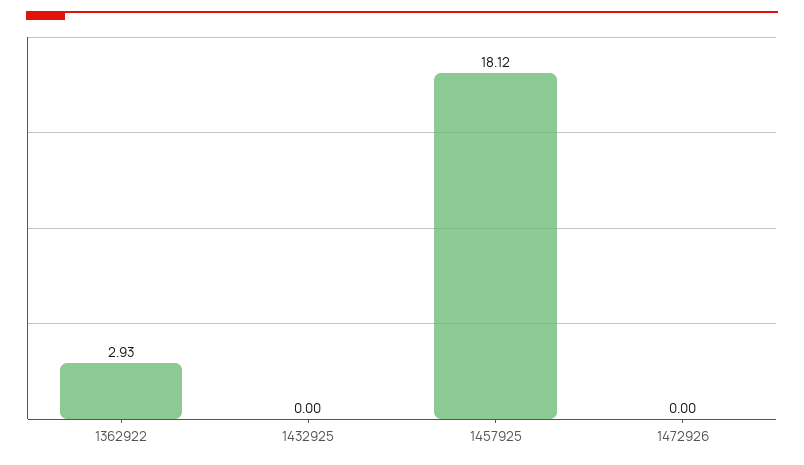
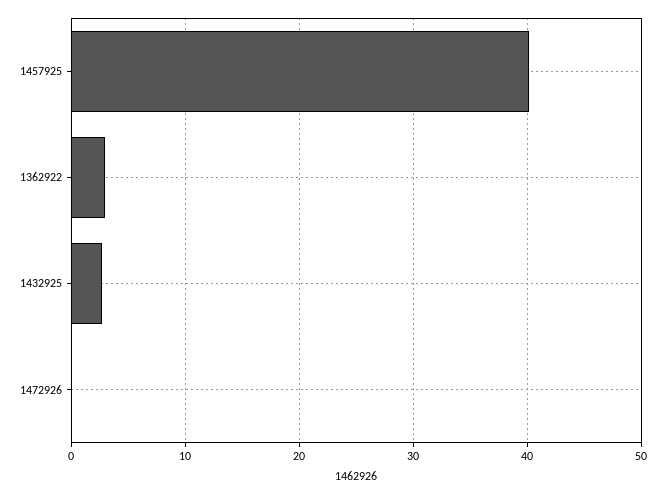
  {
    "1362922": 2.93,
-   "1432925": 0,
+   "1432925": 3,
-   "1457925": 18.12,
+   "1457925": 40,
    "1472926": 0
  }

